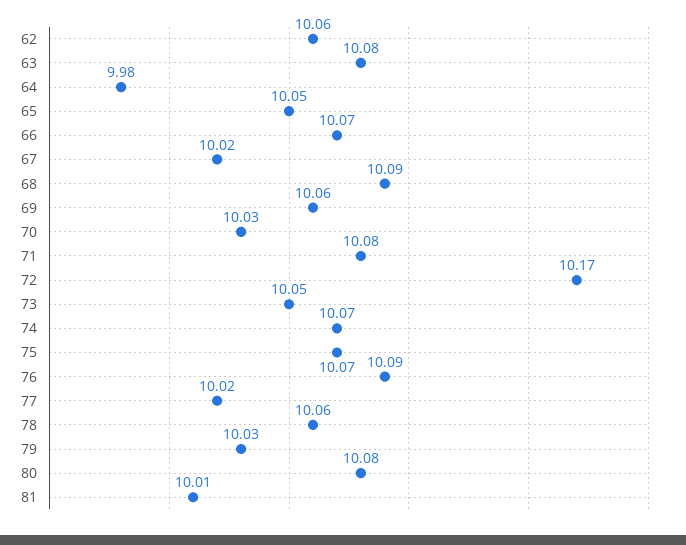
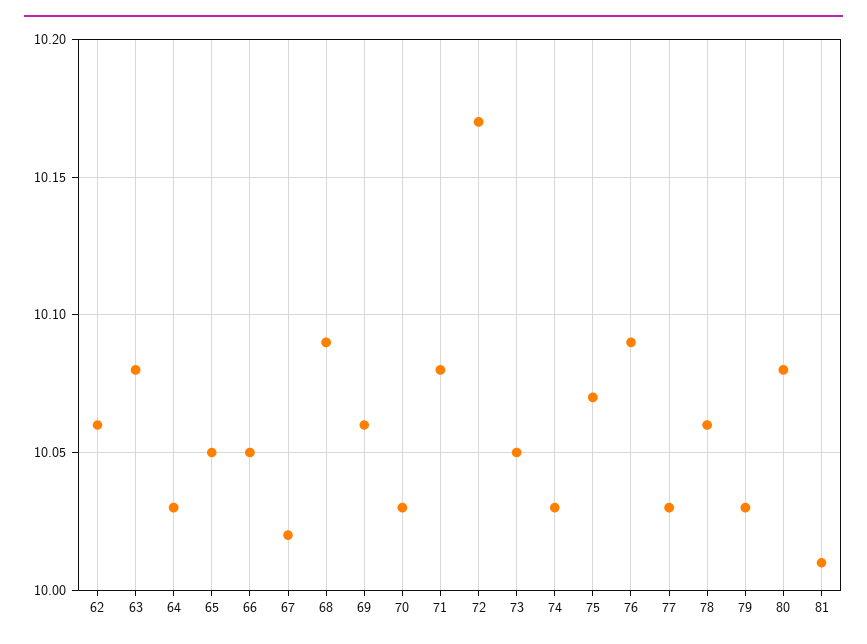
  {
    "62": 10.06,
    "63": 10.08,
-   "64": 9.98,
+   "64": 10.03,
    "65": 10.05,
-   "66": 10.07,
+   "66": 10.05,
    "67": 10.02,
    "68": 10.09,
    "69": 10.06,
    "70": 10.03,
    "71": 10.08,
    "72": 10.17,
    "73": 10.05,
-   "74": 10.07,
+   "74": 10.03,
    "75": 10.07,
    "76": 10.09,
-   "77": 10.02,
+   "77": 10.03,
    "78": 10.06,
    "79": 10.03,
    "80": 10.08,
    "81": 10.01
  }

